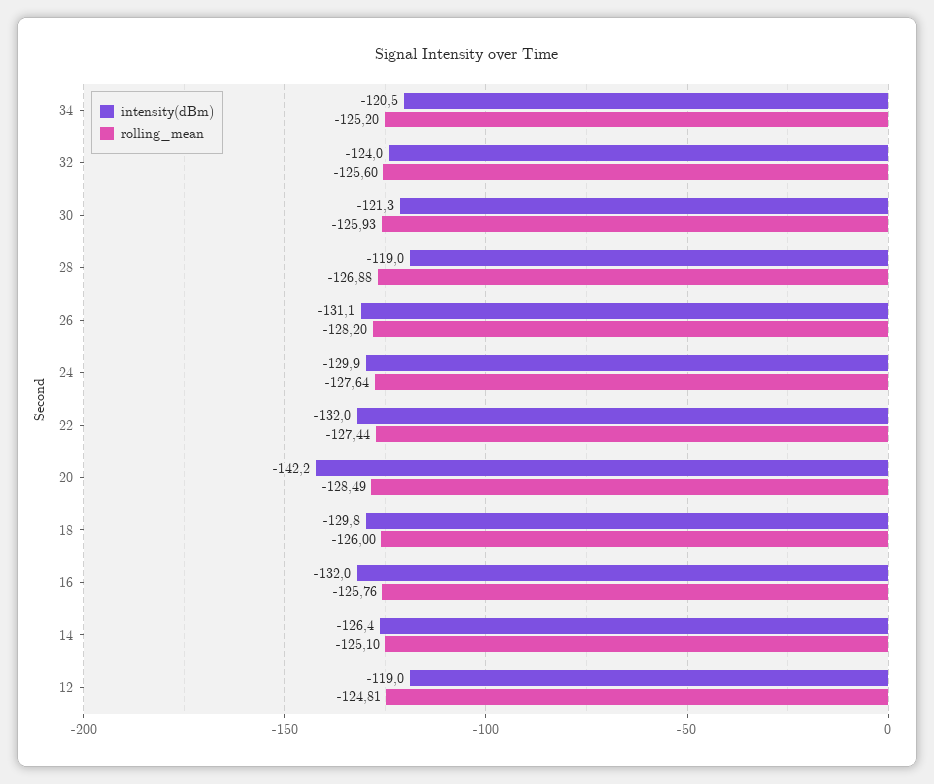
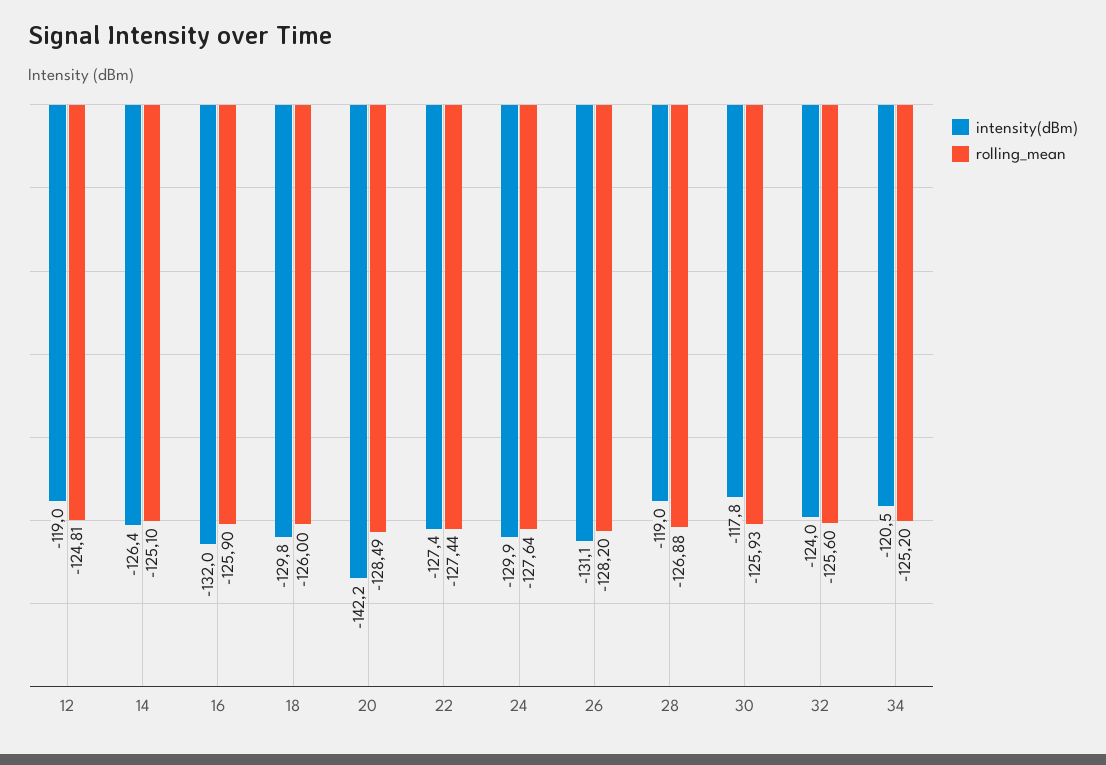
  {
    "intensity(dBm)": {
      "34": -120.5,
      "32": -124,
-     "30": -121.3,
+     "30": -117.8,
      "28": -119,
      "26": -131.1,
      "24": -129.9,
-     "22": -132,
+     "22": -127.4,
      "20": -142.2,
      "18": -129.8,
      "16": -132,
      "14": -126.4,
      "12": -119
    },
    "rolling_mean": {
      "34": -125.2,
      "32": -125.6,
      "30": -125.93,
      "28": -126.88,
      "26": -128.2,
      "24": -127.64,
      "22": -127.44,
      "20": -128.49,
      "18": -126,
-     "16": -125.76,
+     "16": -125.9,
      "14": -125.1,
      "12": -124.81
    }
  }

